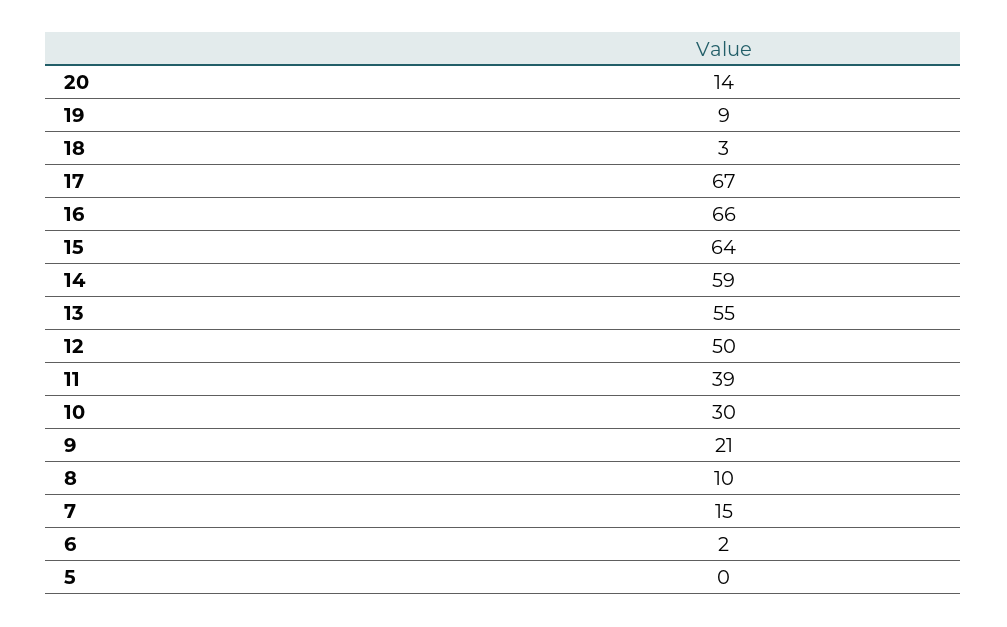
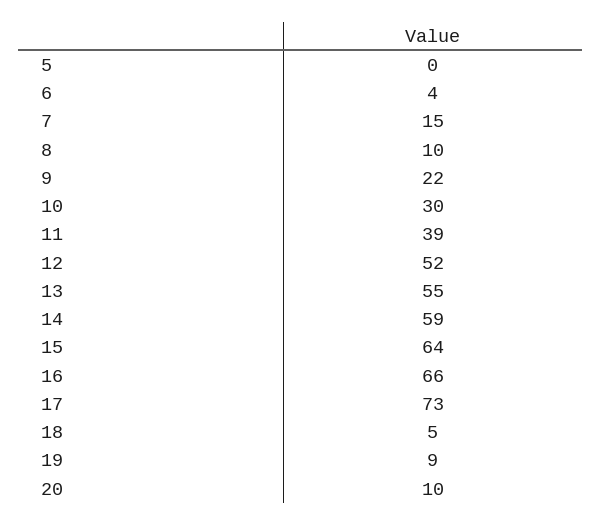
  {
-   "20": 14,
+   "20": 10,
    "19": 9,
-   "18": 3,
+   "18": 5,
-   "17": 67,
+   "17": 73,
    "16": 66,
    "15": 64,
    "14": 59,
    "13": 55,
-   "12": 50,
+   "12": 52,
    "11": 39,
    "10": 30,
-   "9": 21,
+   "9": 22,
    "8": 10,
    "7": 15,
-   "6": 2,
+   "6": 4,
    "5": 0
  }

